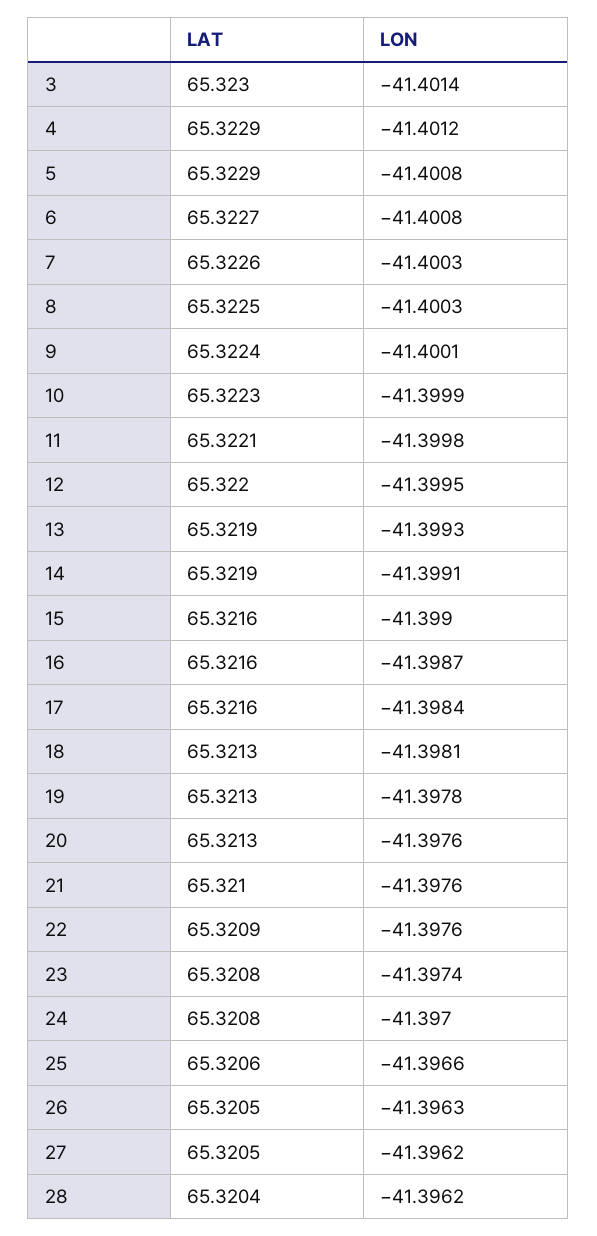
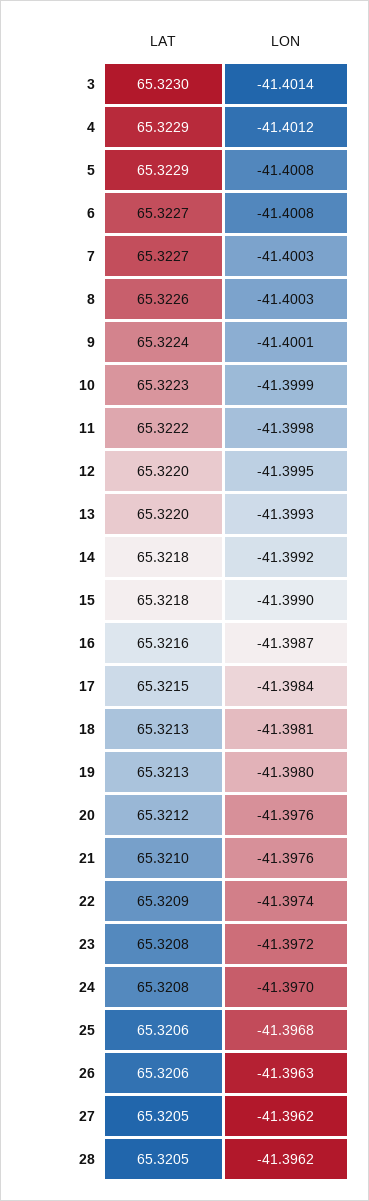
  {
    "LAT": {
      "3": 65.323,
      "4": 65.3229,
      "5": 65.3229,
      "6": 65.3227,
-     "7": 65.3226,
+     "7": 65.3227,
-     "8": 65.3225,
+     "8": 65.3226,
      "9": 65.3224,
      "10": 65.3223,
-     "11": 65.3221,
+     "11": 65.3222,
      "12": 65.322,
-     "13": 65.3219,
+     "13": 65.322,
-     "14": 65.3219,
+     "14": 65.3218,
-     "15": 65.3216,
+     "15": 65.3218,
      "16": 65.3216,
-     "17": 65.3216,
+     "17": 65.3215,
      "18": 65.3213,
      "19": 65.3213,
-     "20": 65.3213,
+     "20": 65.3212,
      "21": 65.321,
      "22": 65.3209,
      "23": 65.3208,
      "24": 65.3208,
      "25": 65.3206,
-     "26": 65.3205,
+     "26": 65.3206,
      "27": 65.3205,
-     "28": 65.3204
+     "28": 65.3205
    },
    "LON": {
      "3": -41.4014,
      "4": -41.4012,
      "5": -41.4008,
      "6": -41.4008,
      "7": -41.4003,
      "8": -41.4003,
      "9": -41.4001,
      "10": -41.3999,
      "11": -41.3998,
      "12": -41.3995,
      "13": -41.3993,
-     "14": -41.3991,
+     "14": -41.3992,
      "15": -41.399,
      "16": -41.3987,
      "17": -41.3984,
      "18": -41.3981,
-     "19": -41.3978,
+     "19": -41.398,
      "20": -41.3976,
      "21": -41.3976,
-     "22": -41.3976,
+     "22": -41.3974,
-     "23": -41.3974,
+     "23": -41.3972,
      "24": -41.397,
-     "25": -41.3966,
+     "25": -41.3968,
      "26": -41.3963,
      "27": -41.3962,
      "28": -41.3962
    }
  }

